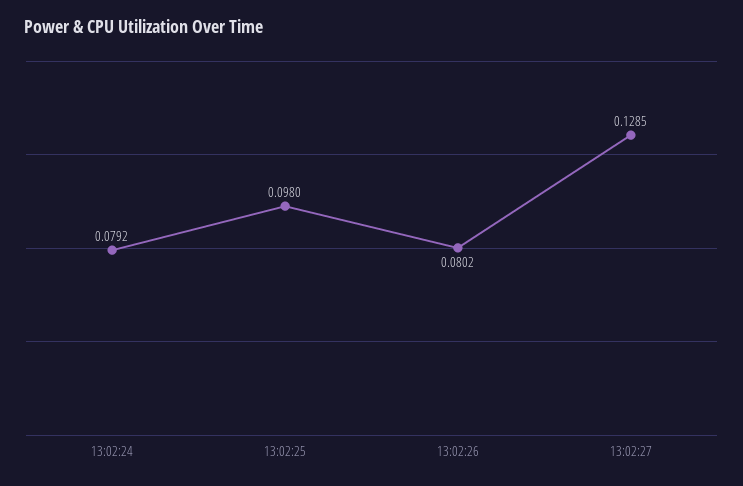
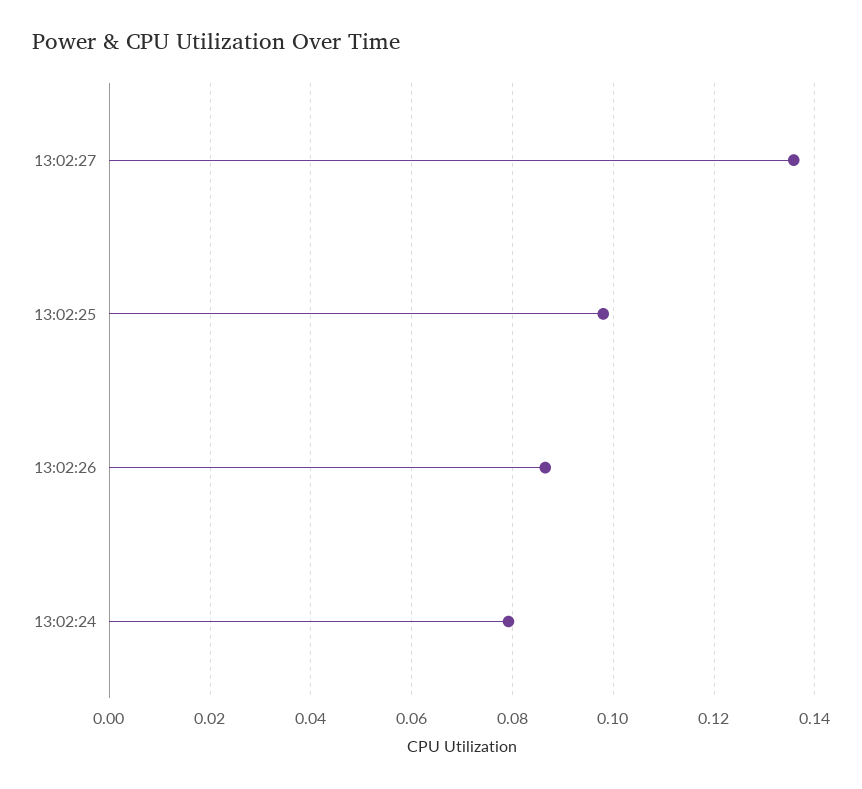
  {
    "13:02:24": 0.0792,
    "13:02:25": 0.098,
-   "13:02:26": 0.0802,
+   "13:02:26": 0.086,
-   "13:02:27": 0.1285
+   "13:02:27": 0.136
  }

